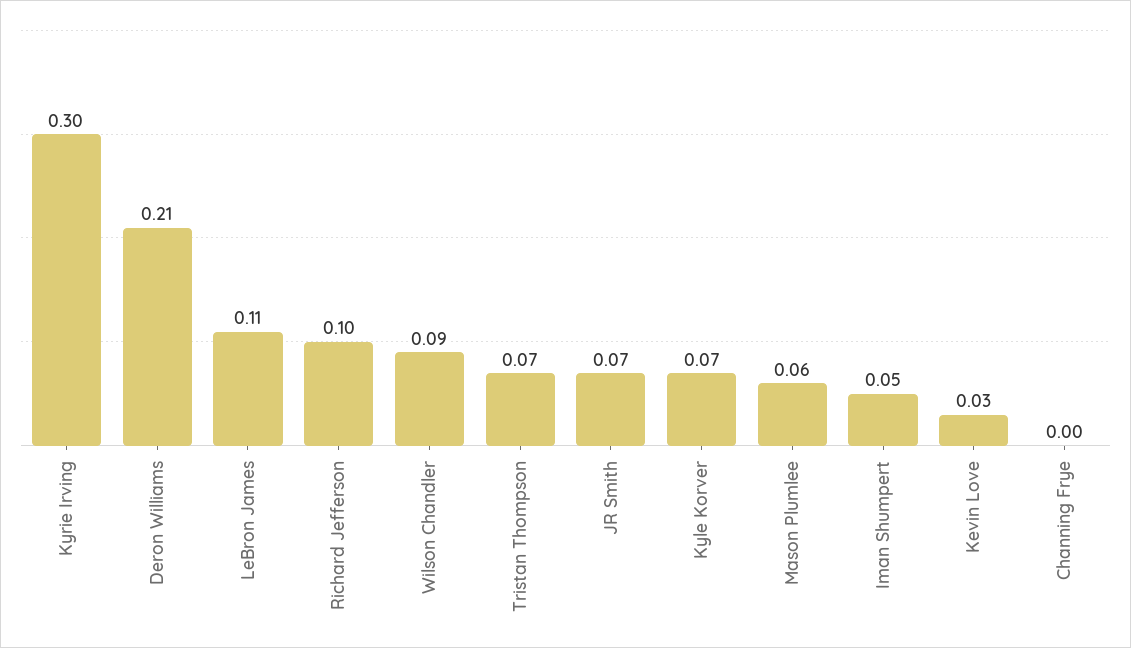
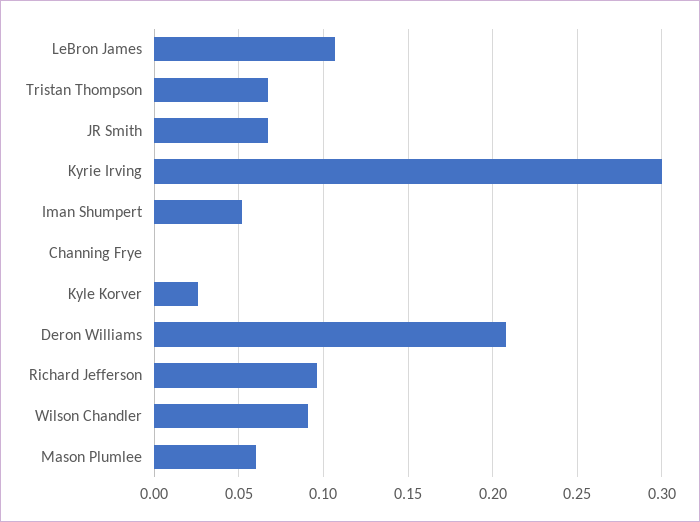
  {
    "Kyrie Irving": 0.3,
    "Deron Williams": 0.21,
    "LeBron James": 0.11,
    "Richard Jefferson": 0.1,
    "Wilson Chandler": 0.09,
    "Tristan Thompson": 0.07,
    "JR Smith": 0.07,
-   "Kyle Korver": 0.07,
+   "Kyle Korver": 0.025,
    "Mason Plumlee": 0.06,
    "Iman Shumpert": 0.05,
-   "Kevin Love": 0.03,
    "Channing Frye": 0
  }

